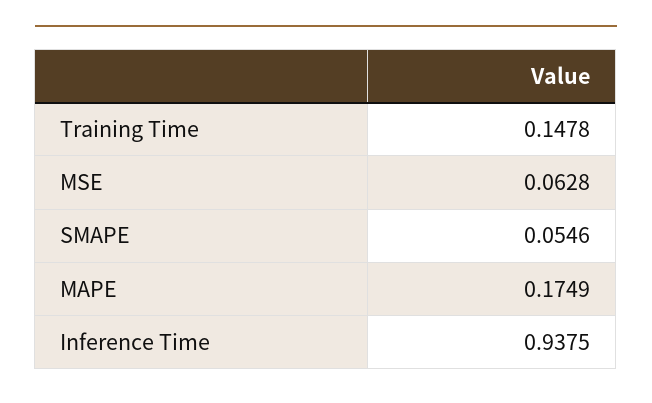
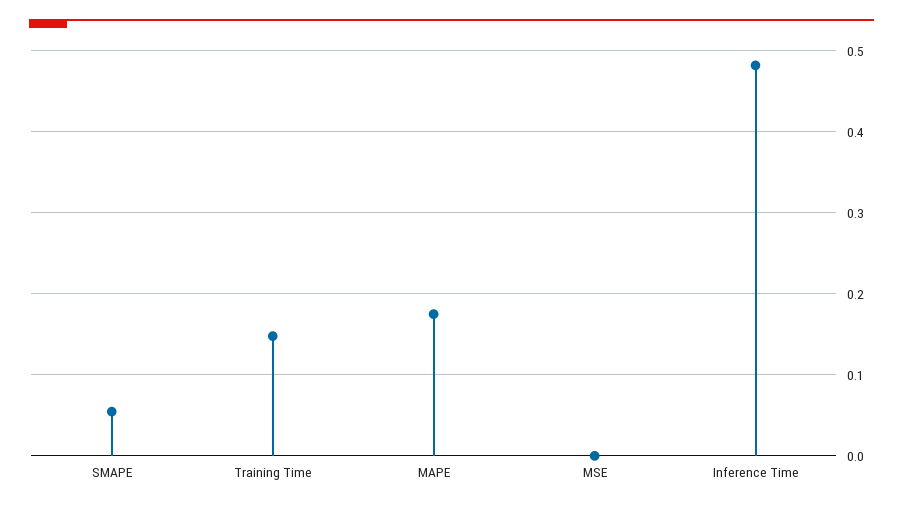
  {
    "Training Time": 0.1478,
-   "MSE": 0.0628,
+   "MSE": 0,
    "SMAPE": 0.0546,
    "MAPE": 0.1749,
-   "Inference Time": 0.9375
+   "Inference Time": 0.48
  }

